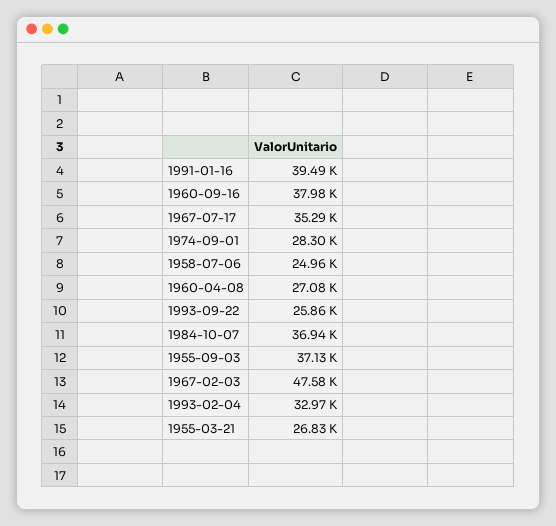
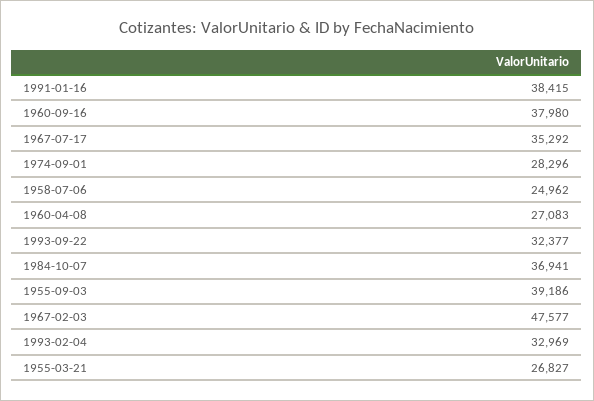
  {
-   "1991-01-16": 39490,
+   "1991-01-16": 38415,
    "1960-09-16": 37980,
    "1967-07-17": 35292,
    "1974-09-01": 28296,
    "1958-07-06": 24962,
    "1960-04-08": 27083,
-   "1993-09-22": 25860,
+   "1993-09-22": 32377,
    "1984-10-07": 36941,
-   "1955-09-03": 37130,
+   "1955-09-03": 39186,
    "1967-02-03": 47577,
    "1993-02-04": 32969,
    "1955-03-21": 26827
  }

